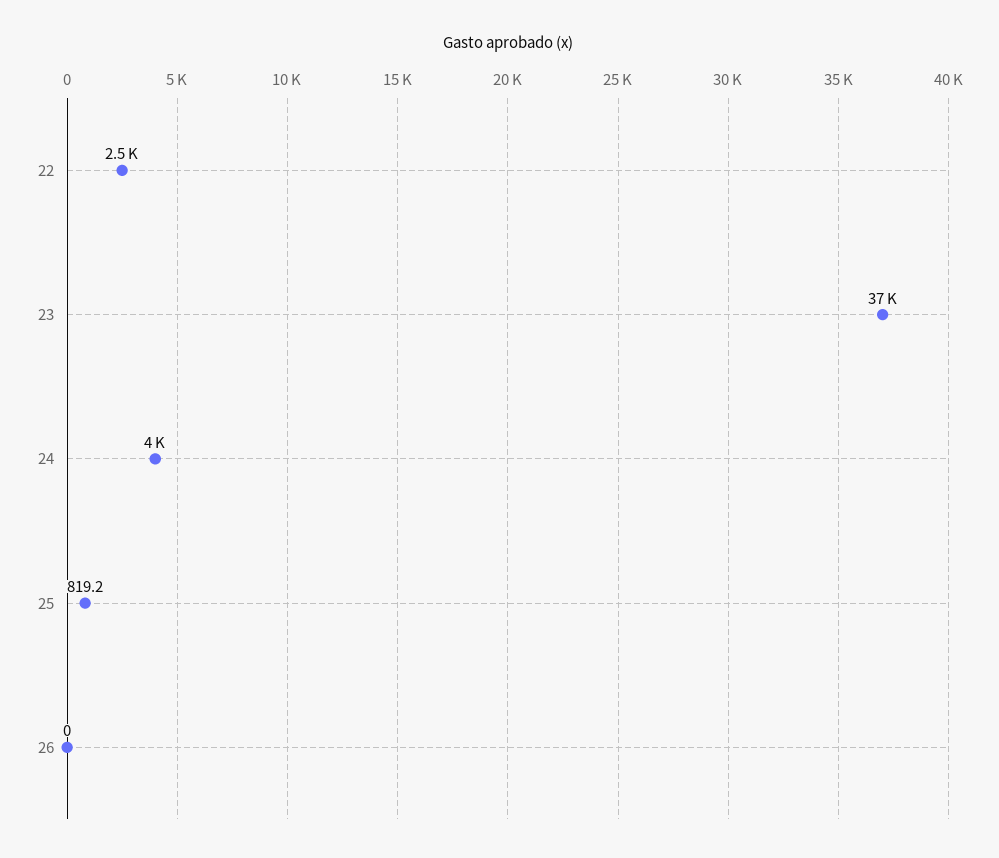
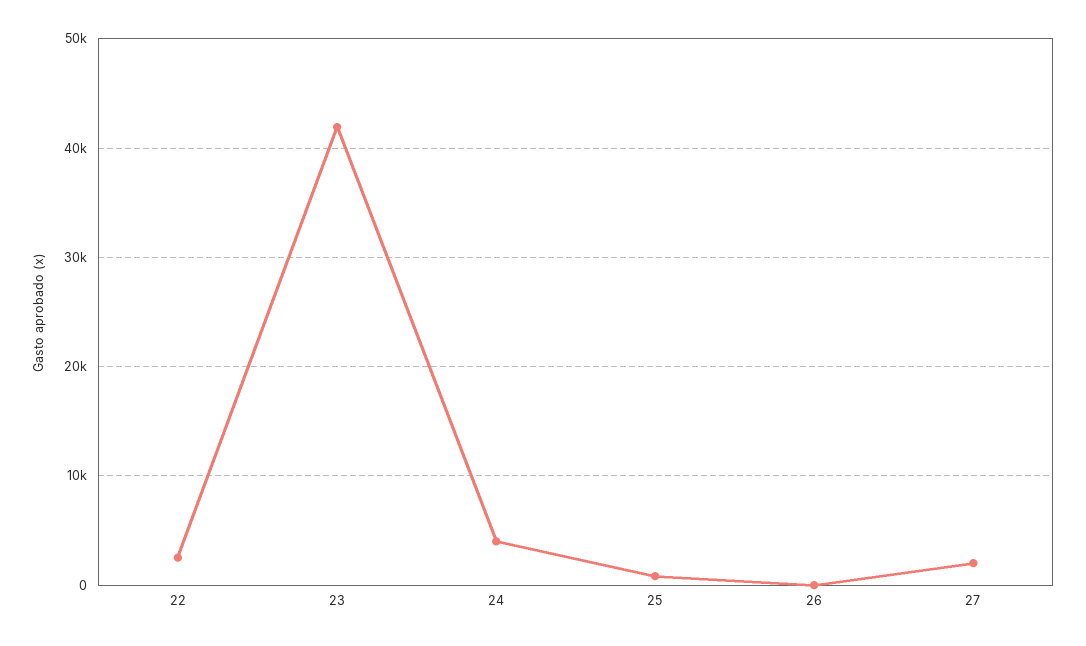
  {
    "22": 2500,
-   "23": 37000,
+   "23": 42000,
    "24": 4000,
    "25": 819.2,
-   "26": 0
+   "26": 0,
+   "27": 2000
  }

